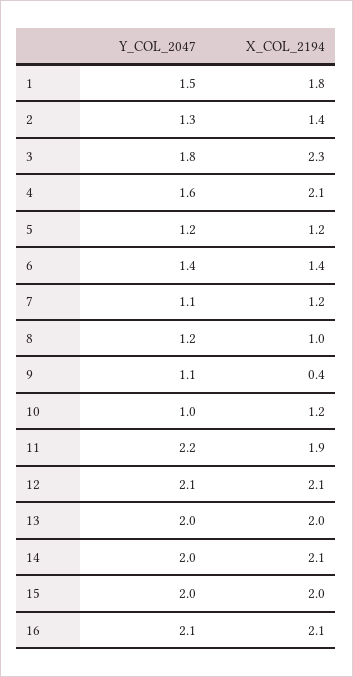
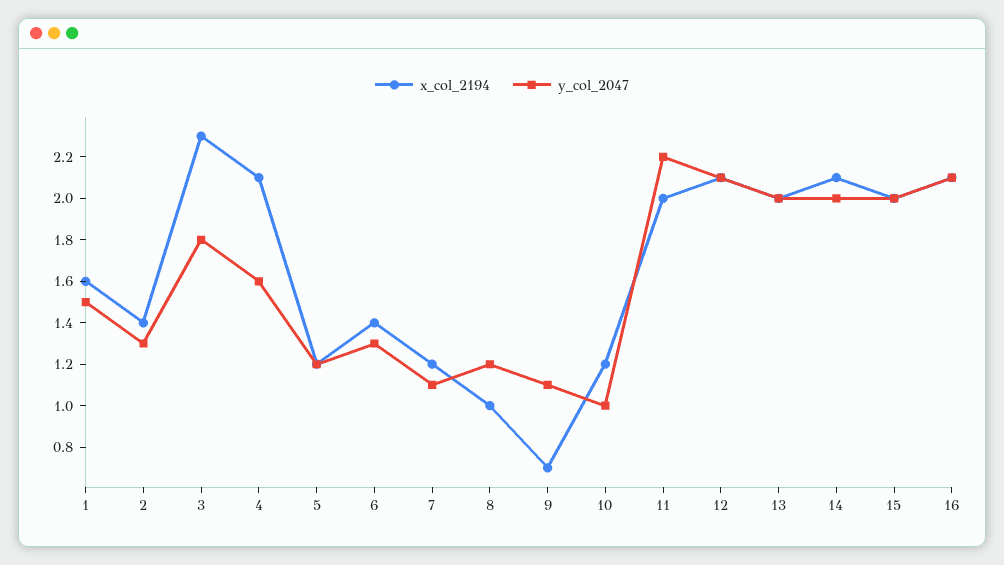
  {
    "Y_COL_2047": {
      "1": 1.5,
      "2": 1.3,
      "3": 1.8,
      "4": 1.6,
      "5": 1.2,
-     "6": 1.4,
+     "6": 1.3,
      "7": 1.1,
      "8": 1.2,
      "9": 1.1,
      "10": 1,
      "11": 2.2,
      "12": 2.1,
      "13": 2,
      "14": 2,
      "15": 2,
      "16": 2.1
    },
    "X_COL_2194": {
-     "1": 1.8,
+     "1": 1.6,
      "2": 1.4,
      "3": 2.3,
      "4": 2.1,
      "5": 1.2,
      "6": 1.4,
      "7": 1.2,
      "8": 1,
-     "9": 0.4,
+     "9": 0.7,
      "10": 1.2,
-     "11": 1.9,
+     "11": 2,
      "12": 2.1,
      "13": 2,
      "14": 2.1,
      "15": 2,
      "16": 2.1
    }
  }

